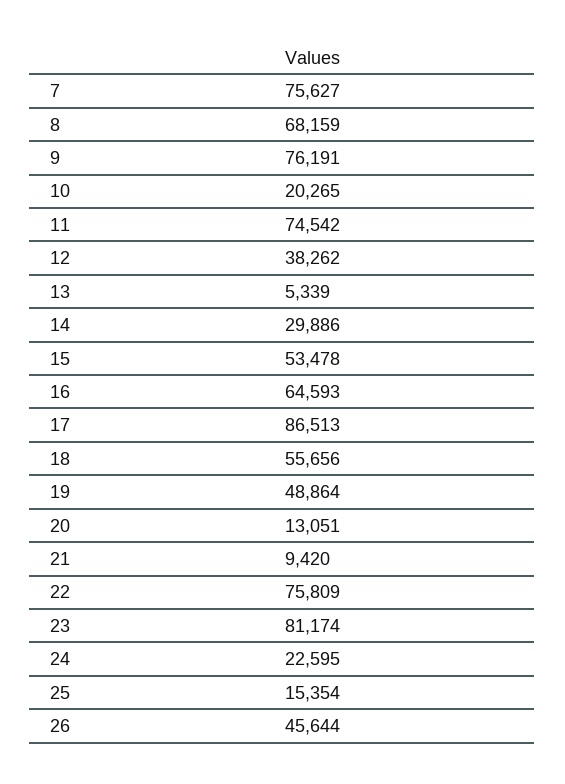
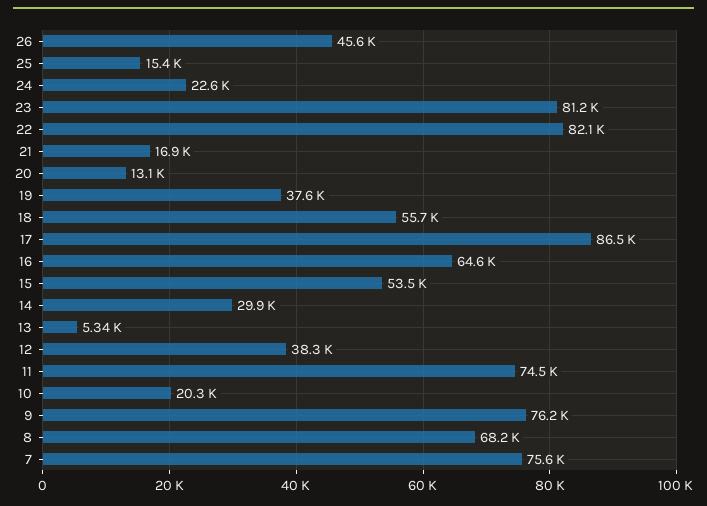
  {
    "7": 75627,
    "8": 68159,
    "9": 76191,
    "10": 20265,
    "11": 74542,
    "12": 38262,
    "13": 5339,
    "14": 29886,
    "15": 53478,
    "16": 64593,
    "17": 86513,
    "18": 55656,
-   "19": 48864,
+   "19": 37600,
    "20": 13051,
-   "21": 9420,
+   "21": 16900,
-   "22": 75809,
+   "22": 82100,
    "23": 81174,
    "24": 22595,
    "25": 15354,
    "26": 45644
  }

